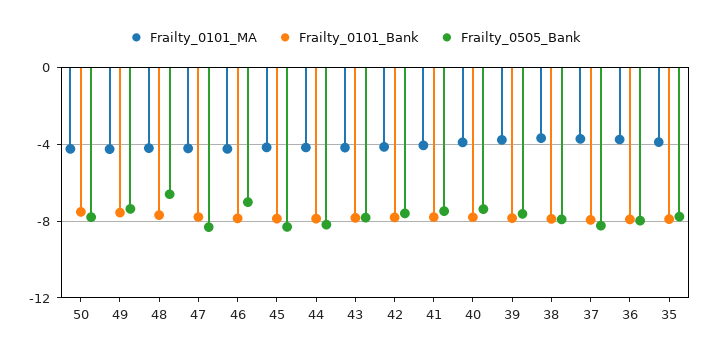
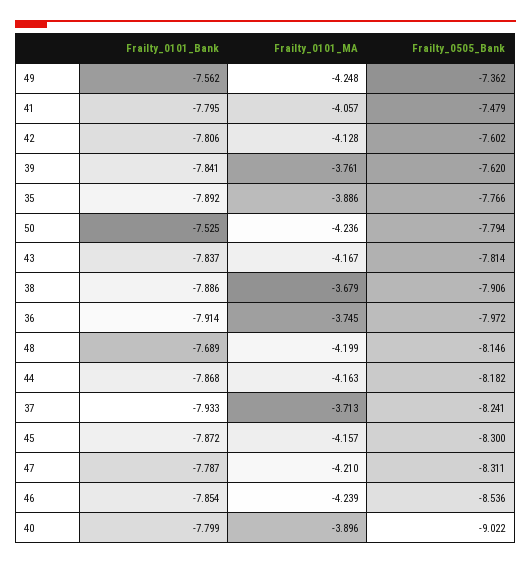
  {
    "Frailty_0101_MA": {
      "50": -4.236,
      "49": -4.248,
      "48": -4.199,
      "47": -4.21,
      "46": -4.239,
      "45": -4.157,
      "44": -4.163,
      "43": -4.167,
      "42": -4.128,
      "41": -4.057,
      "40": -3.896,
      "39": -3.761,
      "38": -3.679,
      "37": -3.713,
      "36": -3.745,
      "35": -3.886
    },
    "Frailty_0101_Bank": {
      "50": -7.525,
      "49": -7.562,
      "48": -7.689,
      "47": -7.787,
      "46": -7.854,
      "45": -7.872,
      "44": -7.868,
      "43": -7.837,
      "42": -7.806,
      "41": -7.795,
      "40": -7.799,
      "39": -7.841,
      "38": -7.886,
      "37": -7.933,
      "36": -7.914,
      "35": -7.892
    },
    "Frailty_0505_Bank": {
      "50": -7.794,
      "49": -7.362,
-     "48": -6.5,
+     "48": -8.146,
      "47": -8.311,
-     "46": -7,
+     "46": -8.536,
      "45": -8.3,
      "44": -8.182,
      "43": -7.814,
      "42": -7.602,
      "41": -7.479,
-     "40": -7.5,
+     "40": -9.022,
      "39": -7.62,
      "38": -7.906,
      "37": -8.241,
      "36": -7.972,
      "35": -7.766
    }
  }

